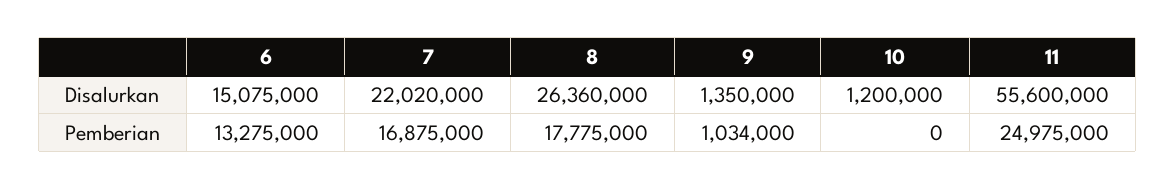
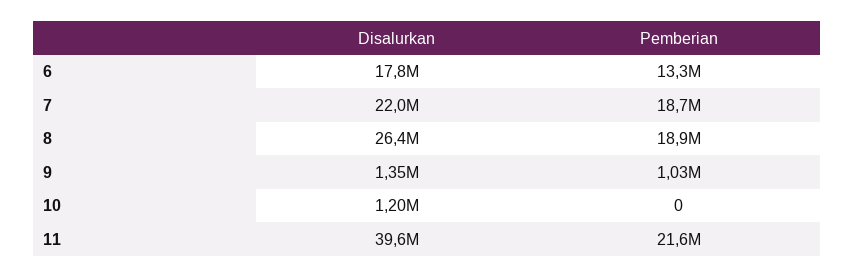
  {
    "6": {
-     "Disalurkan": 15075000,
+     "Disalurkan": 17800000,
      "Pemberian": 13275000
    },
    "7": {
      "Disalurkan": 22020000,
-     "Pemberian": 16875000
+     "Pemberian": 18700000
    },
    "8": {
      "Disalurkan": 26360000,
-     "Pemberian": 17775000
+     "Pemberian": 18900000
    },
    "9": {
      "Disalurkan": 1350000,
      "Pemberian": 1034000
    },
    "10": {
      "Disalurkan": 1200000,
      "Pemberian": 0
    },
    "11": {
-     "Disalurkan": 55600000,
+     "Disalurkan": 39600000,
-     "Pemberian": 24975000
+     "Pemberian": 21600000
    }
  }

